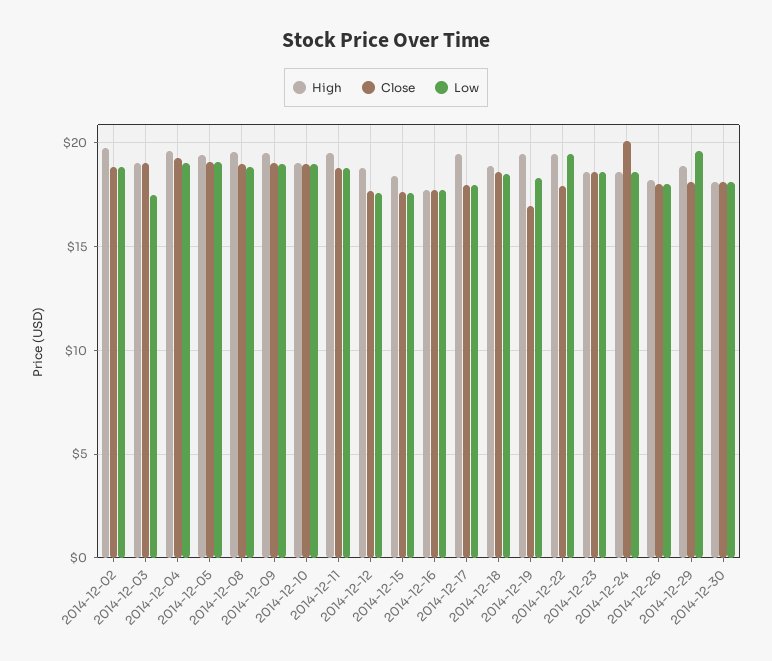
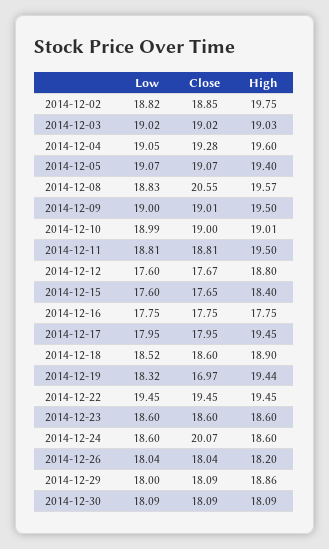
  {
    "High": {
      "2014-12-02": 19.75,
      "2014-12-03": 19.03,
      "2014-12-04": 19.6,
      "2014-12-05": 19.4,
      "2014-12-08": 19.57,
      "2014-12-09": 19.5,
      "2014-12-10": 19.01,
      "2014-12-11": 19.5,
      "2014-12-12": 18.8,
      "2014-12-15": 18.4,
      "2014-12-16": 17.75,
      "2014-12-17": 19.45,
      "2014-12-18": 18.9,
      "2014-12-19": 19.44,
      "2014-12-22": 19.45,
      "2014-12-23": 18.6,
      "2014-12-24": 18.6,
      "2014-12-26": 18.2,
      "2014-12-29": 18.86,
      "2014-12-30": 18.09
    },
    "Close": {
      "2014-12-02": 18.85,
      "2014-12-03": 19.02,
      "2014-12-04": 19.28,
      "2014-12-05": 19.07,
-     "2014-12-08": 19,
+     "2014-12-08": 20.55,
      "2014-12-09": 19.01,
      "2014-12-10": 19,
      "2014-12-11": 18.81,
      "2014-12-12": 17.67,
      "2014-12-15": 17.65,
      "2014-12-16": 17.75,
      "2014-12-17": 17.95,
      "2014-12-18": 18.6,
      "2014-12-19": 16.97,
-     "2014-12-22": 18,
+     "2014-12-22": 19.45,
      "2014-12-23": 18.6,
      "2014-12-24": 20.07,
      "2014-12-26": 18.04,
      "2014-12-29": 18.09,
      "2014-12-30": 18.09
    },
    "Low": {
      "2014-12-02": 18.82,
-     "2014-12-03": 17.5,
+     "2014-12-03": 19.02,
      "2014-12-04": 19.05,
      "2014-12-05": 19.07,
      "2014-12-08": 18.83,
      "2014-12-09": 19,
      "2014-12-10": 18.99,
      "2014-12-11": 18.81,
      "2014-12-12": 17.6,
      "2014-12-15": 17.6,
      "2014-12-16": 17.75,
      "2014-12-17": 17.95,
      "2014-12-18": 18.52,
      "2014-12-19": 18.32,
      "2014-12-22": 19.45,
      "2014-12-23": 18.6,
      "2014-12-24": 18.6,
      "2014-12-26": 18.04,
-     "2014-12-29": 19.5,
+     "2014-12-29": 18,
      "2014-12-30": 18.09
    }
  }

